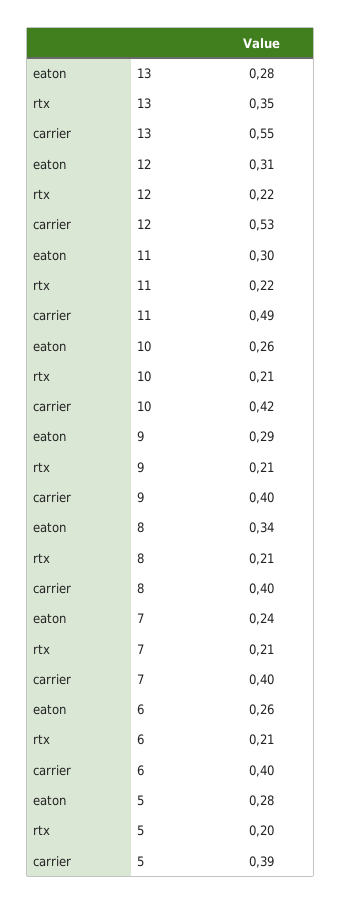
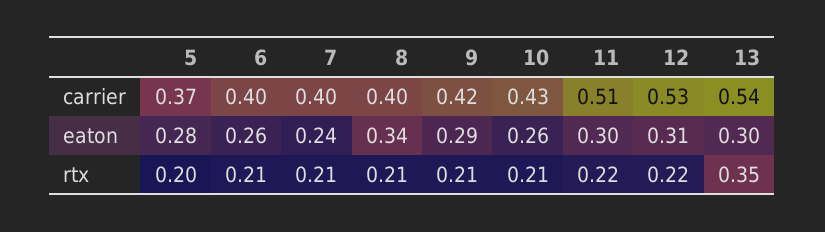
  {
    "eaton": {
-     "13": 0.28,
+     "13": 0.3,
      "12": 0.31,
      "11": 0.3,
      "10": 0.26,
      "9": 0.29,
      "8": 0.34,
      "7": 0.24,
      "6": 0.26,
      "5": 0.28
    },
    "rtx": {
      "13": 0.35,
      "12": 0.22,
      "11": 0.22,
      "10": 0.21,
      "9": 0.21,
      "8": 0.21,
      "7": 0.21,
      "6": 0.21,
      "5": 0.2
    },
    "carrier": {
-     "13": 0.55,
+     "13": 0.54,
      "12": 0.53,
-     "11": 0.49,
+     "11": 0.51,
-     "10": 0.42,
+     "10": 0.43,
-     "9": 0.4,
+     "9": 0.42,
      "8": 0.4,
      "7": 0.4,
      "6": 0.4,
-     "5": 0.39
+     "5": 0.37
    }
  }

